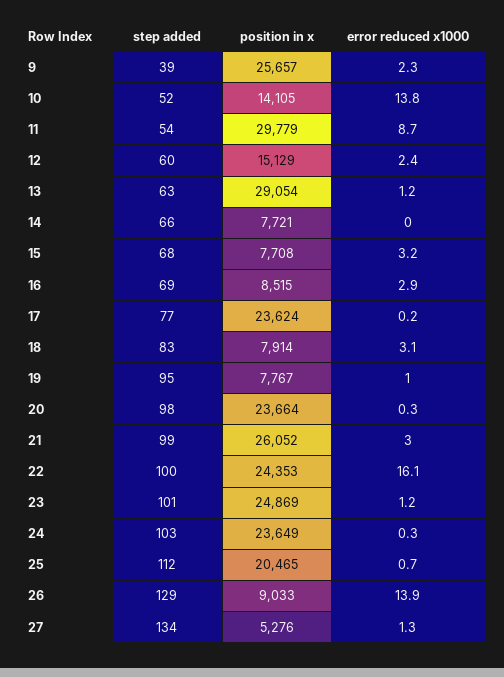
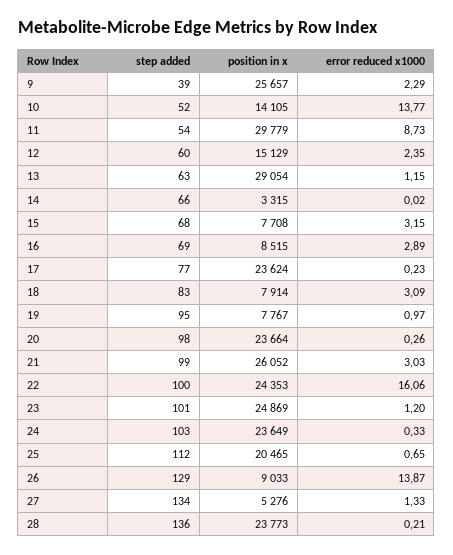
  {
    "step added": {
      "9": 39,
      "10": 52,
      "11": 54,
      "12": 60,
      "13": 63,
      "14": 66,
      "15": 68,
      "16": 69,
      "17": 77,
      "18": 83,
      "19": 95,
      "20": 98,
      "21": 99,
      "22": 100,
      "23": 101,
      "24": 103,
      "25": 112,
      "26": 129,
-     "27": 134
+     "27": 134,
+     "28": 136
    },
    "position in x": {
      "9": 25657,
      "10": 14105,
      "11": 29779,
      "12": 15129,
      "13": 29054,
-     "14": 7721,
+     "14": 3315,
      "15": 7708,
      "16": 8515,
      "17": 23624,
      "18": 7914,
      "19": 7767,
      "20": 23664,
      "21": 26052,
      "22": 24353,
      "23": 24869,
      "24": 23649,
      "25": 20465,
      "26": 9033,
-     "27": 5276
+     "27": 5276,
+     "28": 23773
    },
    "error reduced x1000": {
      "9": 2.29,
      "10": 13.77,
      "11": 8.73,
      "12": 2.35,
      "13": 1.15,
      "14": 0.02,
      "15": 3.15,
      "16": 2.89,
      "17": 0.23,
      "18": 3.09,
      "19": 0.97,
      "20": 0.26,
      "21": 3.03,
      "22": 16.06,
      "23": 1.2,
      "24": 0.33,
      "25": 0.65,
      "26": 13.87,
-     "27": 1.33
+     "27": 1.33,
+     "28": 0.21
    }
  }

